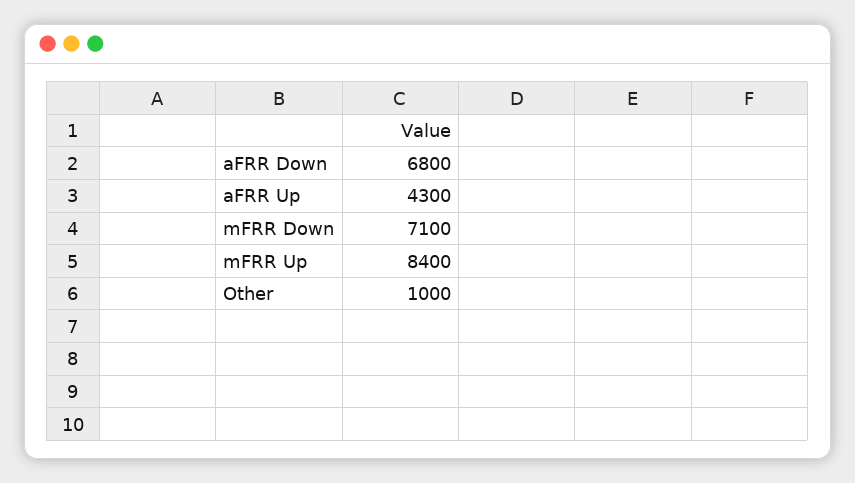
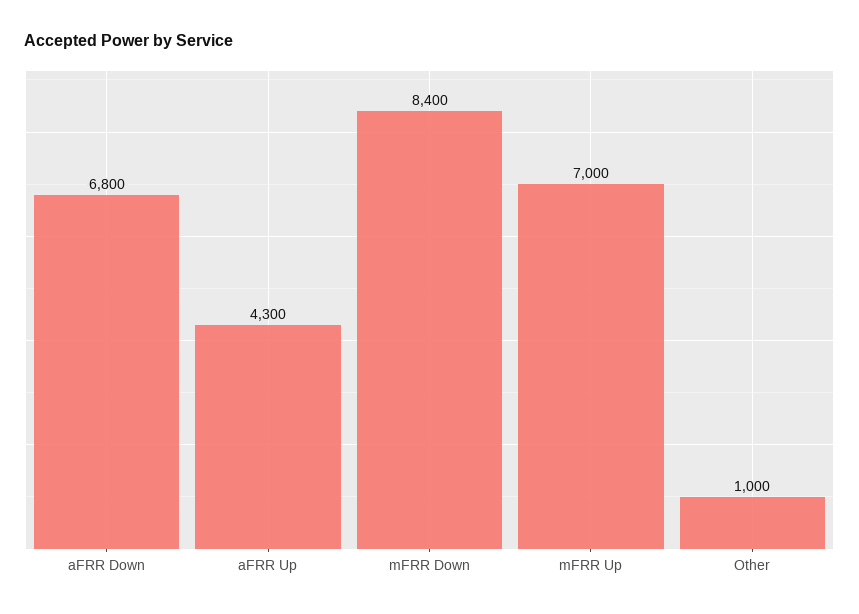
  {
    "aFRR Down": 6800,
    "aFRR Up": 4300,
-   "mFRR Down": 7100,
+   "mFRR Down": 8400,
-   "mFRR Up": 8400,
+   "mFRR Up": 7000,
    "Other": 1000
  }

